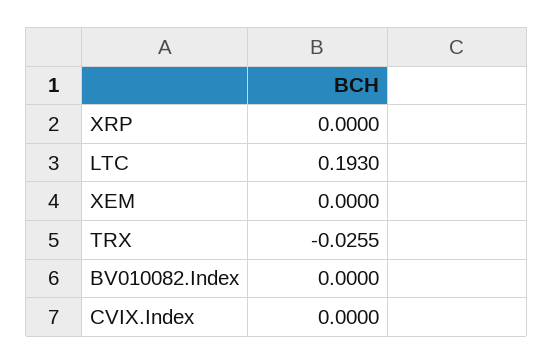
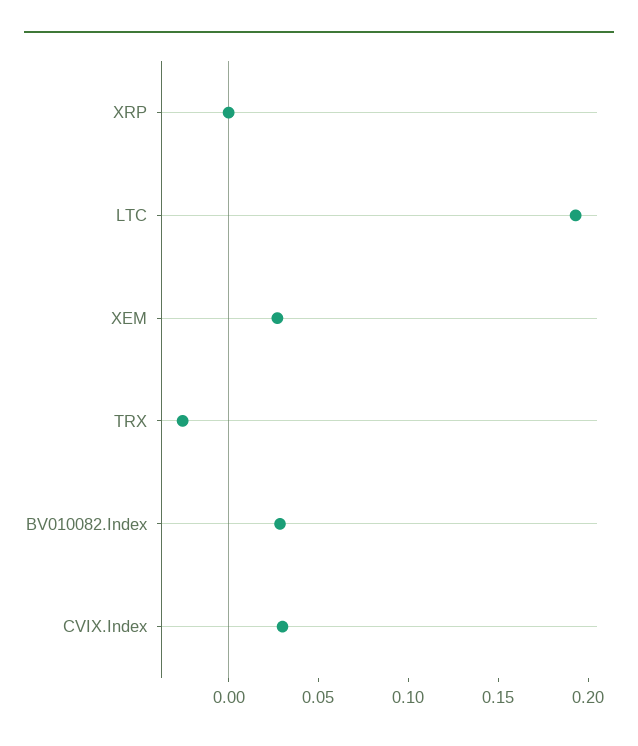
  {
    "XRP": 0,
    "LTC": 0.193,
-   "XEM": 0,
+   "XEM": 0.03,
    "TRX": -0.0255,
-   "BV010082.Index": 0,
+   "BV010082.Index": 0.03,
-   "CVIX.Index": 0
+   "CVIX.Index": 0.03
  }

